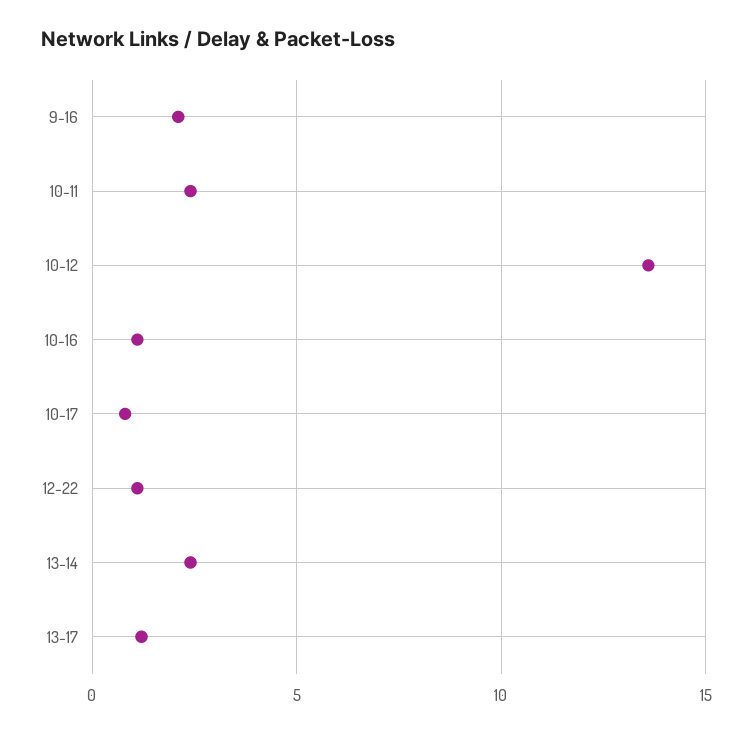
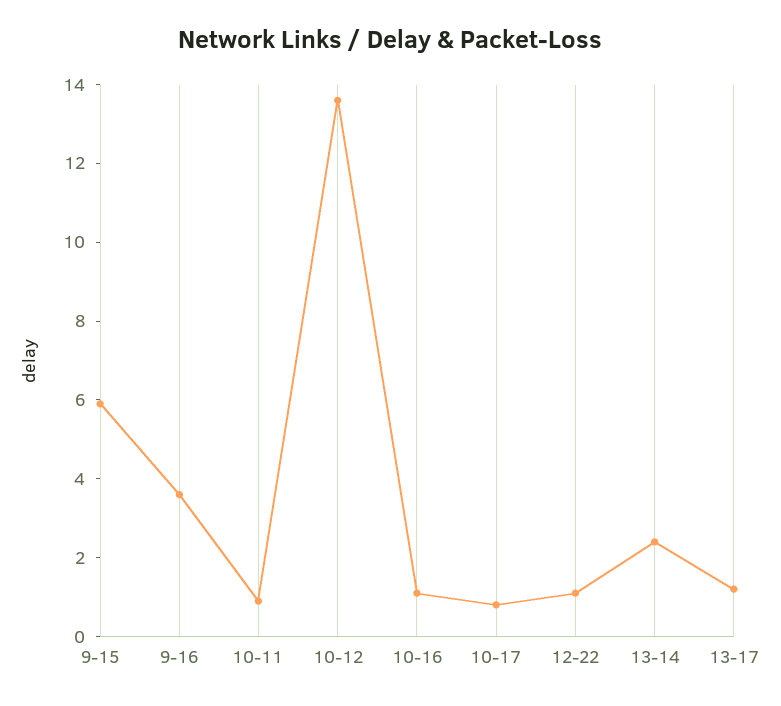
  {
-   "9-16": 2,
+   "9-16": 3.5,
-   "10-11": 2.5,
+   "10-11": 1,
    "10-12": 13.5,
    "10-16": 1,
    "10-17": 1,
    "12-22": 1,
    "13-14": 2.5,
-   "13-17": 1
+   "13-17": 1,
+   "9-15": 6
  }

